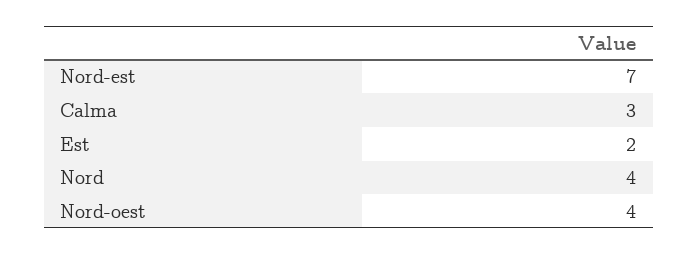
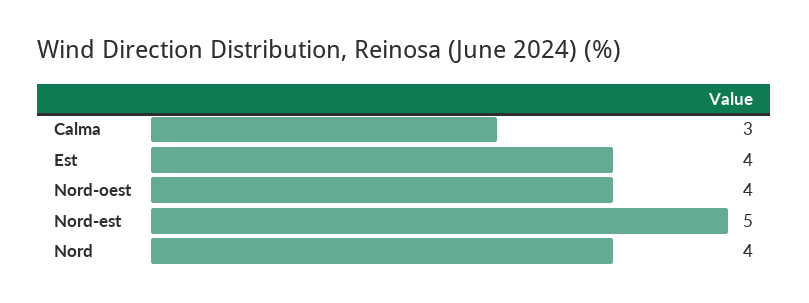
  {
-   "Nord-est": 7,
+   "Nord-est": 5,
    "Calma": 3,
-   "Est": 2,
+   "Est": 4,
    "Nord": 4,
    "Nord-oest": 4
  }

